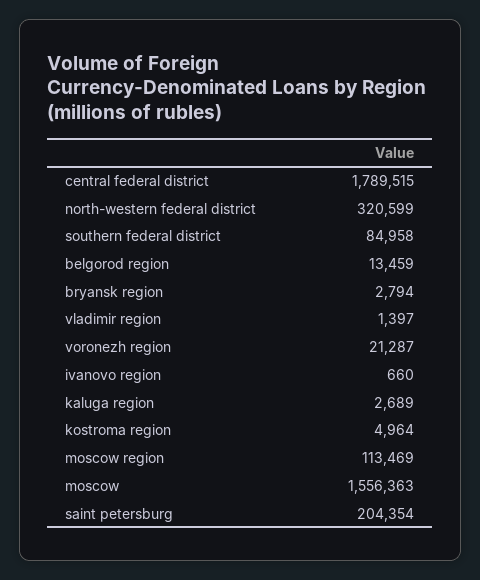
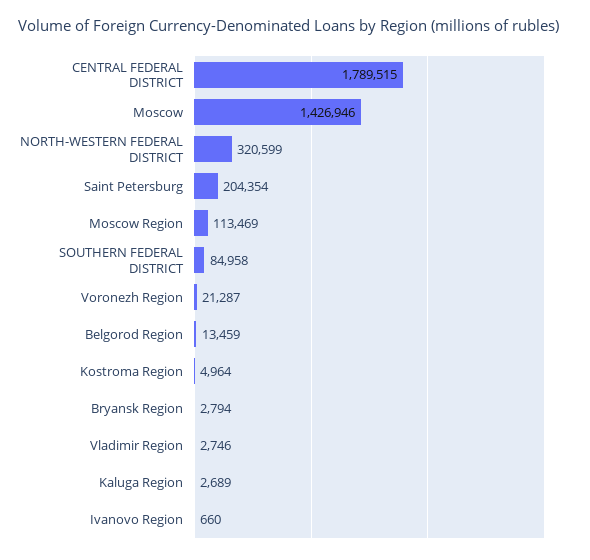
  {
    "central federal district": 1789515,
    "north-western federal district": 320599,
    "southern federal district": 84958,
    "belgorod region": 13459,
    "bryansk region": 2794,
-   "vladimir region": 1397,
+   "vladimir region": 2746,
    "voronezh region": 21287,
    "ivanovo region": 660,
    "kaluga region": 2689,
    "kostroma region": 4964,
    "moscow region": 113469,
-   "moscow": 1556363,
+   "moscow": 1426946,
    "saint petersburg": 204354
  }

